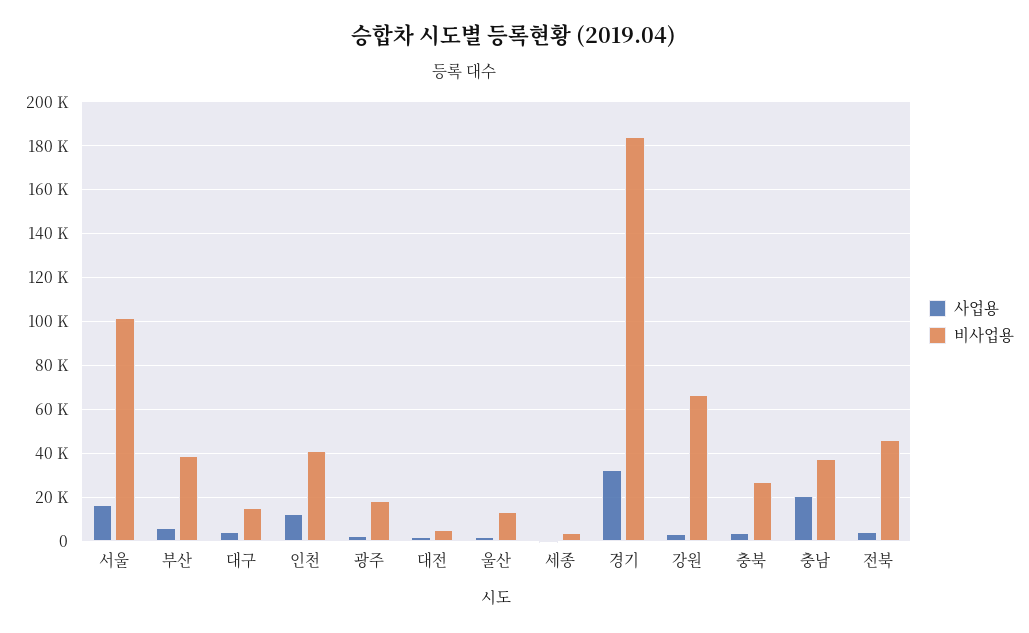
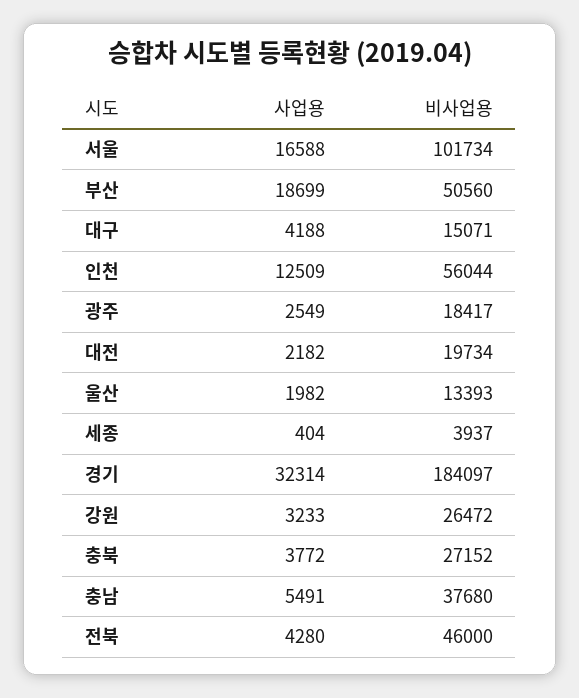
  {
    "사업용": {
      "서울": 16588,
-     "부산": 5000,
+     "부산": 18699,
      "대구": 4188,
      "인천": 12509,
      "광주": 2549,
      "대전": 2182,
      "울산": 1982,
      "세종": 404,
      "경기": 32314,
      "강원": 3233,
      "충북": 3772,
-     "충남": 20000,
+     "충남": 5491,
      "전북": 4280
    },
    "비사업용": {
      "서울": 101734,
-     "부산": 40000,
+     "부산": 50560,
      "대구": 15071,
-     "인천": 40000,
+     "인천": 56044,
      "광주": 18417,
-     "대전": 5000,
+     "대전": 19734,
      "울산": 13393,
      "세종": 3937,
      "경기": 184097,
-     "강원": 65000,
+     "강원": 26472,
      "충북": 27152,
      "충남": 37680,
      "전북": 46000
    }
  }

